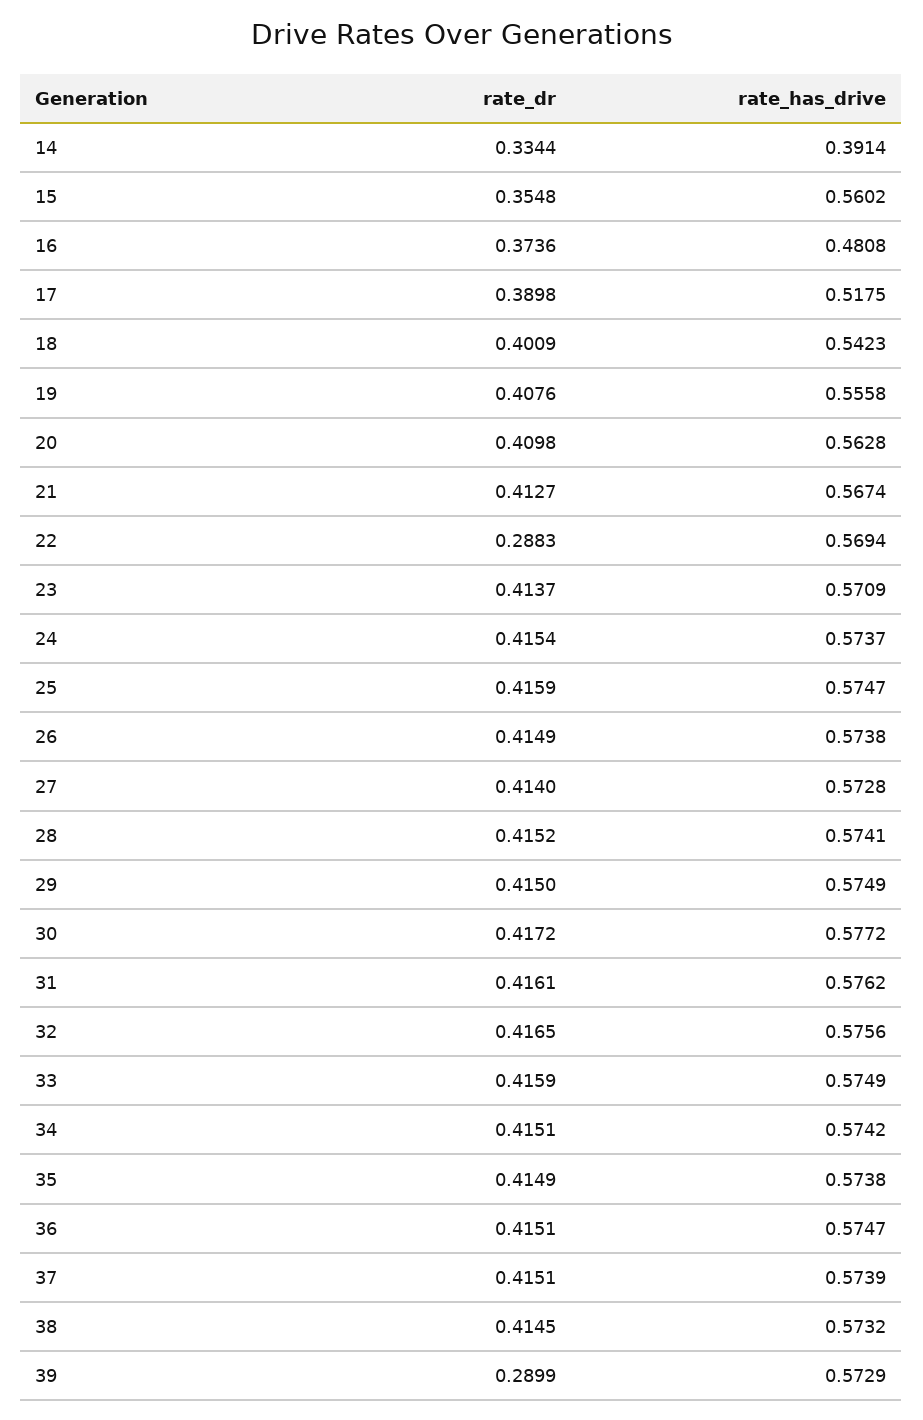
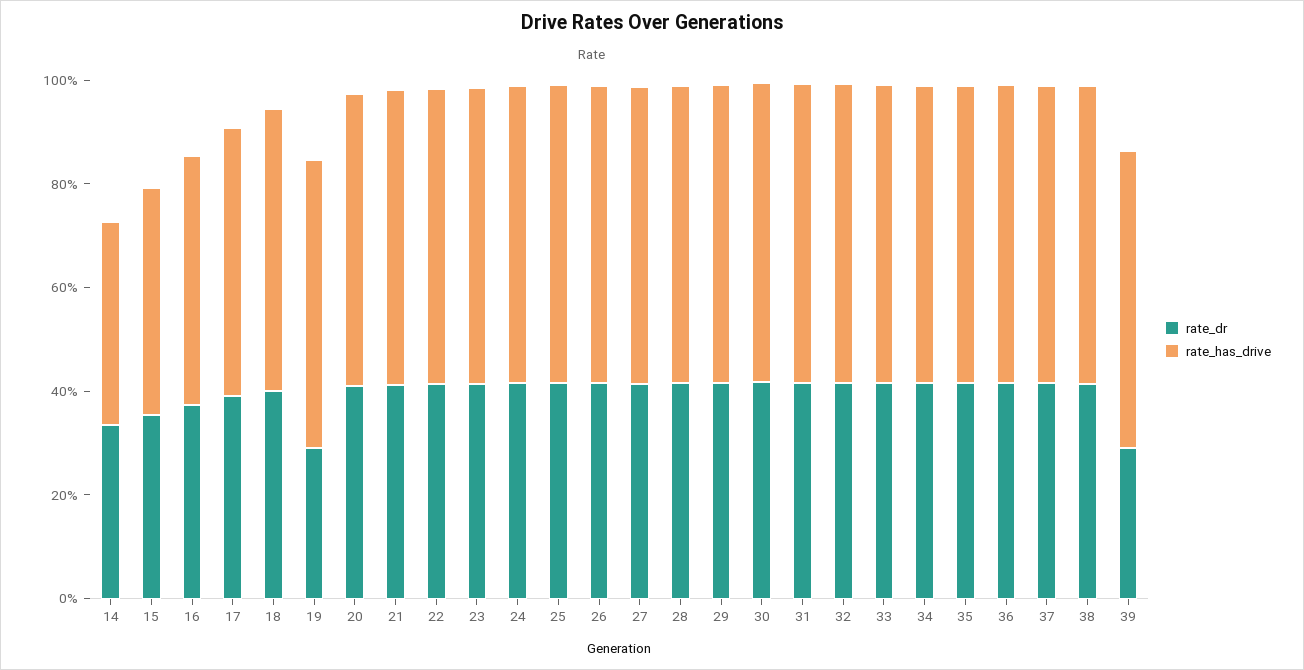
  {
    "rate_dr": {
      "14": 0.3344,
      "15": 0.3548,
      "16": 0.3736,
      "17": 0.3898,
      "18": 0.4009,
-     "19": 0.4076,
+     "19": 0.3,
      "20": 0.4098,
      "21": 0.4127,
-     "22": 0.2883,
+     "22": 0.4,
      "23": 0.4137,
      "24": 0.4154,
      "25": 0.4159,
      "26": 0.4149,
      "27": 0.414,
      "28": 0.4152,
      "29": 0.415,
      "30": 0.4172,
      "31": 0.4161,
      "32": 0.4165,
      "33": 0.4159,
      "34": 0.4151,
      "35": 0.4149,
      "36": 0.4151,
      "37": 0.4151,
      "38": 0.4145,
      "39": 0.2899
    },
    "rate_has_drive": {
      "14": 0.3914,
-     "15": 0.5602,
+     "15": 0.45,
      "16": 0.4808,
      "17": 0.5175,
      "18": 0.5423,
      "19": 0.5558,
      "20": 0.5628,
      "21": 0.5674,
      "22": 0.5694,
      "23": 0.5709,
      "24": 0.5737,
      "25": 0.5747,
      "26": 0.5738,
      "27": 0.5728,
      "28": 0.5741,
      "29": 0.5749,
      "30": 0.5772,
      "31": 0.5762,
      "32": 0.5756,
      "33": 0.5749,
      "34": 0.5742,
      "35": 0.5738,
      "36": 0.5747,
      "37": 0.5739,
      "38": 0.5732,
      "39": 0.5729
    }
  }

